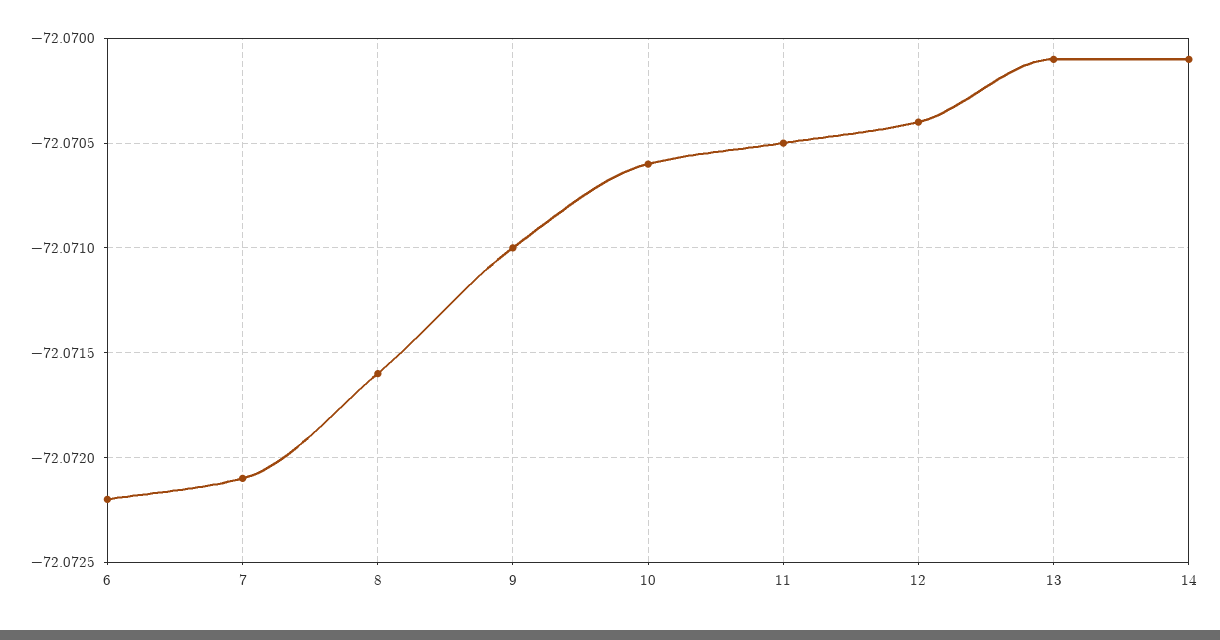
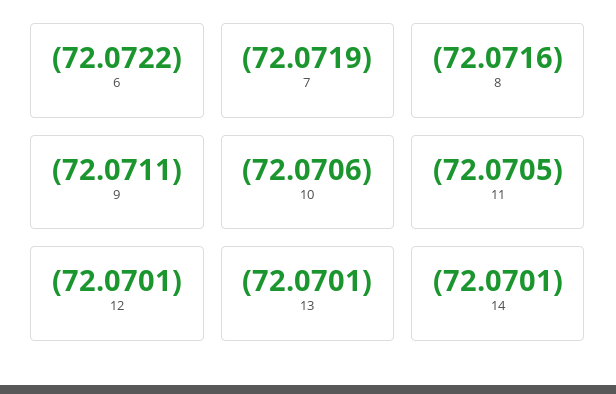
  {
    "6": -72.0722,
-   "7": -72.0721,
+   "7": -72.0719,
    "8": -72.0716,
-   "9": -72.071,
+   "9": -72.0711,
    "10": -72.0706,
    "11": -72.0705,
-   "12": -72.0704,
+   "12": -72.0701,
    "13": -72.0701,
    "14": -72.0701
  }

